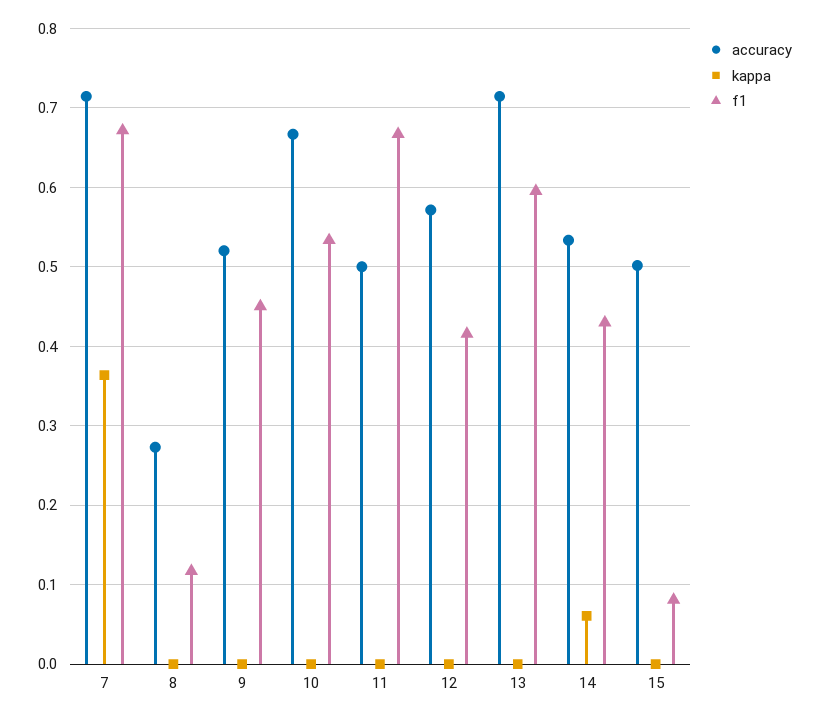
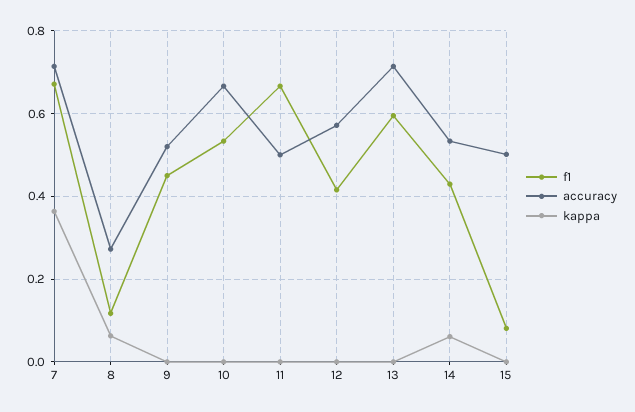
  {
    "accuracy": {
      "7": 0.71,
      "8": 0.27,
      "9": 0.52,
      "10": 0.67,
      "11": 0.5,
      "12": 0.57,
      "13": 0.71,
      "14": 0.53,
      "15": 0.5
    },
    "kappa": {
      "7": 0.36,
-     "8": 0,
+     "8": 0.06,
      "9": 0,
      "10": 0,
      "11": 0,
      "12": 0,
      "13": 0,
      "14": 0.06,
      "15": 0
    },
    "f1": {
      "7": 0.67,
      "8": 0.12,
      "9": 0.45,
      "10": 0.53,
      "11": 0.67,
      "12": 0.42,
      "13": 0.6,
      "14": 0.43,
      "15": 0.08
    }
  }

